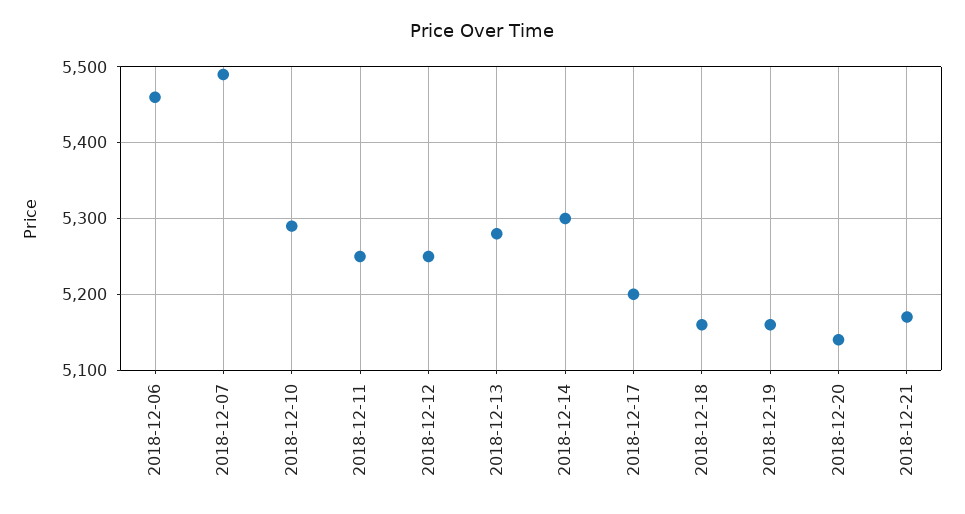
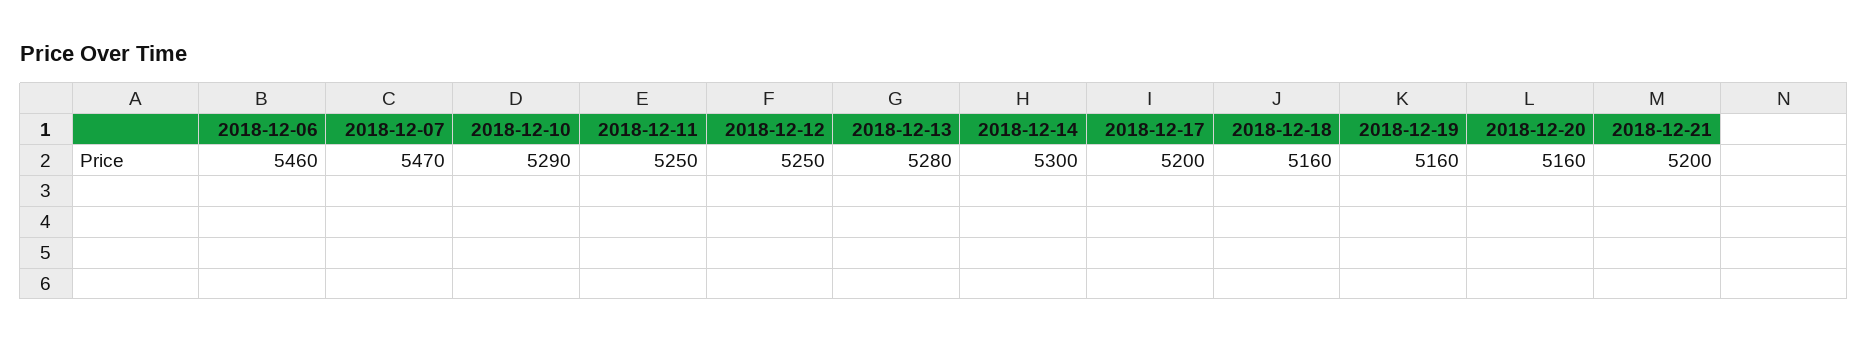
  {
    "2018-12-06": 5460,
-   "2018-12-07": 5490,
+   "2018-12-07": 5470,
    "2018-12-10": 5290,
    "2018-12-11": 5250,
    "2018-12-12": 5250,
    "2018-12-13": 5280,
    "2018-12-14": 5300,
    "2018-12-17": 5200,
    "2018-12-18": 5160,
    "2018-12-19": 5160,
-   "2018-12-20": 5140,
+   "2018-12-20": 5160,
-   "2018-12-21": 5170
+   "2018-12-21": 5200
  }

